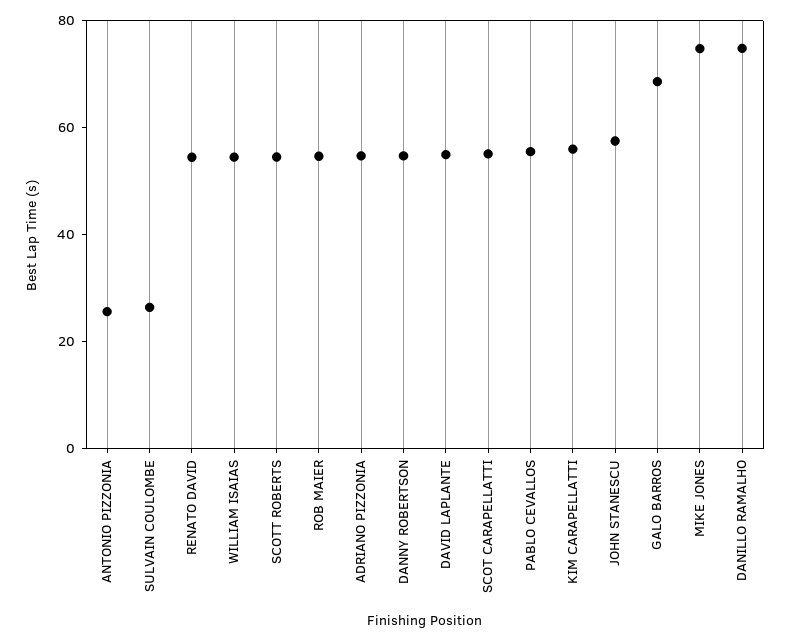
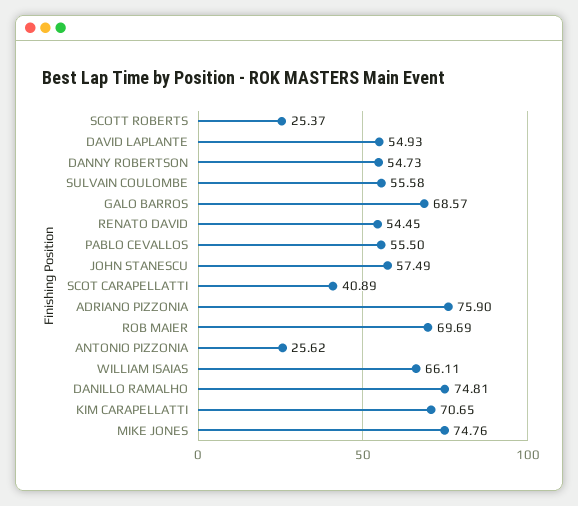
  {
    "ANTONIO PIZZONIA": 25.62,
-   "SULVAIN COULOMBE": 25,
+   "SULVAIN COULOMBE": 55.58,
    "RENATO DAVID": 54.45,
-   "WILLIAM ISAIAS": 55,
+   "WILLIAM ISAIAS": 66.11,
-   "SCOTT ROBERTS": 55,
+   "SCOTT ROBERTS": 25.37,
-   "ROB MAIER": 55,
+   "ROB MAIER": 69.69,
-   "ADRIANO PIZZONIA": 55,
+   "ADRIANO PIZZONIA": 75.9,
    "DANNY ROBERTSON": 54.73,
    "DAVID LAPLANTE": 54.93,
-   "SCOT CARAPELLATTI": 55,
+   "SCOT CARAPELLATTI": 40.89,
    "PABLO CEVALLOS": 55.5,
-   "KIM CARAPELLATTI": 55,
+   "KIM CARAPELLATTI": 70.65,
    "JOHN STANESCU": 57.49,
    "GALO BARROS": 68.57,
    "MIKE JONES": 74.76,
    "DANILLO RAMALHO": 74.81
  }

